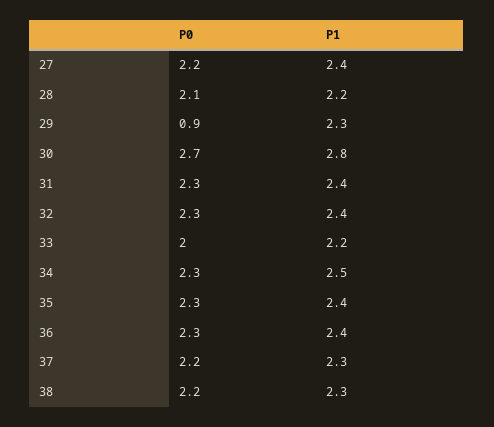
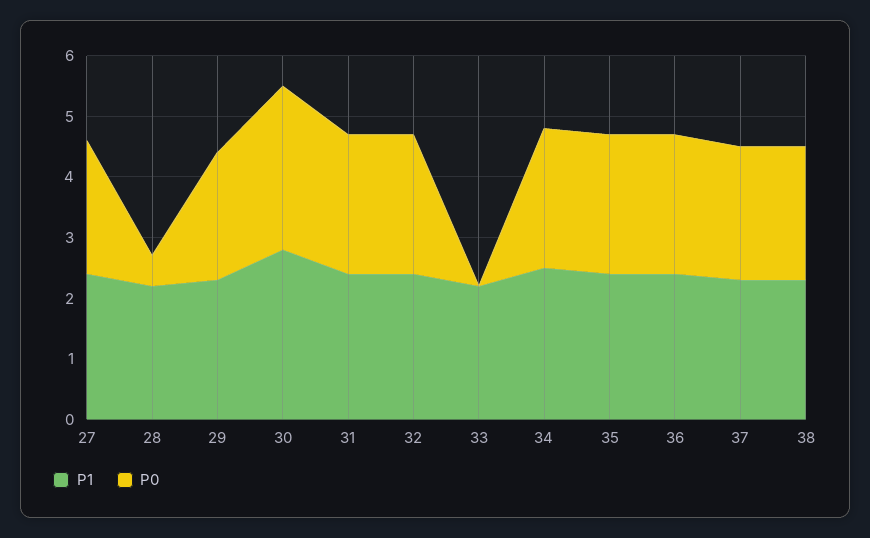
  {
    "P0": {
      "27": 2.2,
-     "28": 2.1,
+     "28": 0.5,
-     "29": 0.9,
+     "29": 2,
      "30": 2.7,
      "31": 2.3,
      "32": 2.3,
-     "33": 2,
+     "33": 0,
      "34": 2.3,
      "35": 2.3,
      "36": 2.3,
      "37": 2.2,
      "38": 2.2
    },
    "P1": {
      "27": 2.4,
      "28": 2.2,
      "29": 2.3,
      "30": 2.8,
      "31": 2.4,
      "32": 2.4,
      "33": 2.2,
      "34": 2.5,
      "35": 2.4,
      "36": 2.4,
      "37": 2.3,
      "38": 2.3
    }
  }

